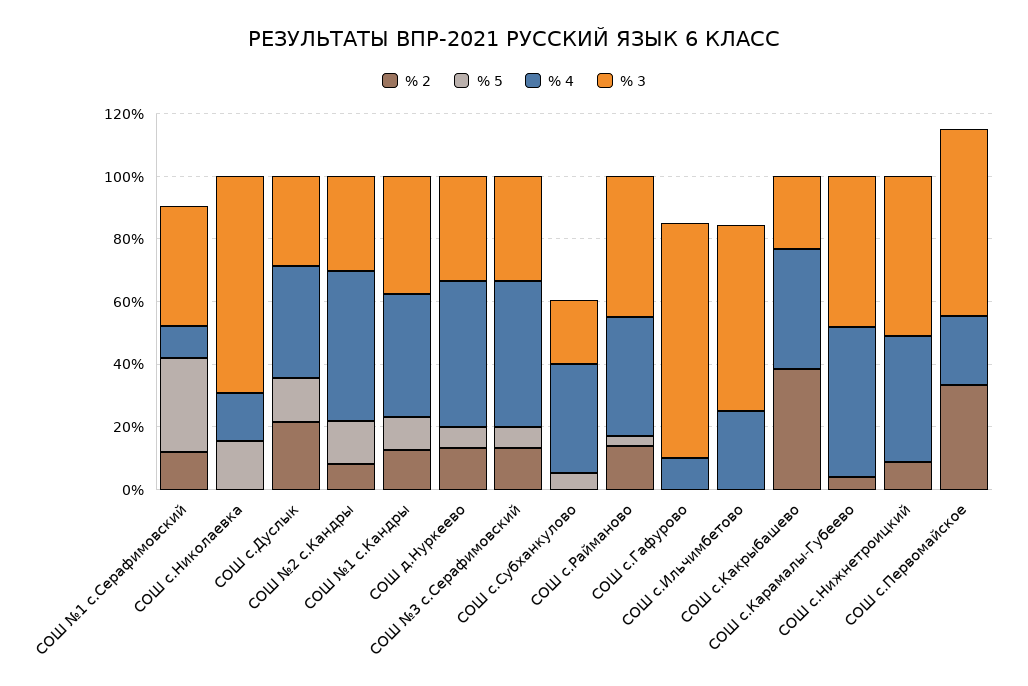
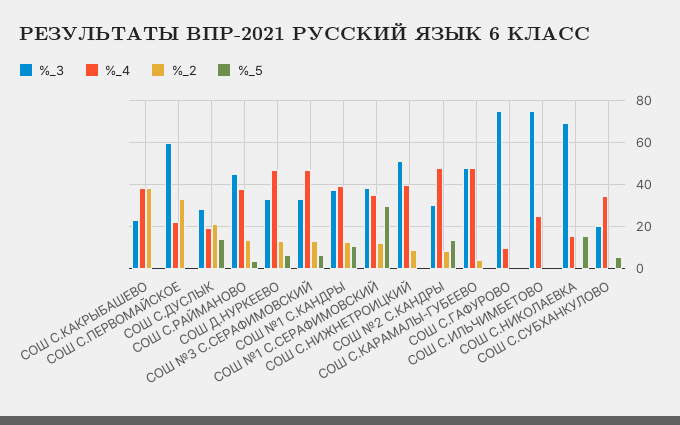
  {
    "% 2": {
      "СОШ №1 с.Серафимовский": 10,
      "СОШ с.Николаевка": 0,
      "СОШ с.Дуслык": 20,
      "СОШ №2 с.Кандры": 10,
      "СОШ №1 с.Кандры": 15,
      "СОШ д.Нуркеево": 15,
      "СОШ №3 с.Серафимовский": 15,
      "СОШ с.Субханкулово": 0,
      "СОШ с.Райманово": 15,
      "СОШ с.Гафурово": 0,
      "СОШ с.Ильчимбетово": 0,
      "СОШ с.Какрыбашево": 40,
      "СОШ с.Карамалы-Губеево": 5,
      "СОШ с.Нижнетроицкий": 10,
      "СОШ с.Первомайское": 35
    },
    "% 5": {
      "СОШ №1 с.Серафимовский": 30,
      "СОШ с.Николаевка": 15,
      "СОШ с.Дуслык": 15,
      "СОШ №2 с.Кандры": 15,
      "СОШ №1 с.Кандры": 10,
      "СОШ д.Нуркеево": 5,
      "СОШ №3 с.Серафимовский": 5,
      "СОШ с.Субханкулово": 5,
      "СОШ с.Райманово": 5,
      "СОШ с.Гафурово": 0,
      "СОШ с.Ильчимбетово": 0,
      "СОШ с.Какрыбашево": 0,
      "СОШ с.Карамалы-Губеево": 0,
      "СОШ с.Нижнетроицкий": 0,
      "СОШ с.Первомайское": 0
    },
    "% 4": {
-     "СОШ №1 с.Серафимовский": 10,
+     "СОШ №1 с.Серафимовский": 35,
      "СОШ с.Николаевка": 15,
-     "СОШ с.Дуслык": 35,
+     "СОШ с.Дуслык": 20,
      "СОШ №2 с.Кандры": 50,
      "СОШ №1 с.Кандры": 40,
      "СОШ д.Нуркеево": 45,
      "СОШ №3 с.Серафимовский": 45,
      "СОШ с.Субханкулово": 35,
      "СОШ с.Райманово": 40,
      "СОШ с.Гафурово": 10,
      "СОШ с.Ильчимбетово": 25,
      "СОШ с.Какрыбашево": 40,
      "СОШ с.Карамалы-Губеево": 50,
      "СОШ с.Нижнетроицкий": 40,
      "СОШ с.Первомайское": 20
    },
    "% 3": {
      "СОШ №1 с.Серафимовский": 40,
      "СОШ с.Николаевка": 70,
      "СОШ с.Дуслык": 30,
      "СОШ №2 с.Кандры": 30,
      "СОШ №1 с.Кандры": 40,
      "СОШ д.Нуркеево": 35,
      "СОШ №3 с.Серафимовский": 35,
      "СОШ с.Субханкулово": 20,
      "СОШ с.Райманово": 45,
      "СОШ с.Гафурово": 75,
-     "СОШ с.Ильчимбетово": 60,
+     "СОШ с.Ильчимбетово": 75,
      "СОШ с.Какрыбашево": 25,
      "СОШ с.Карамалы-Губеево": 50,
      "СОШ с.Нижнетроицкий": 50,
      "СОШ с.Первомайское": 60
    }
  }

